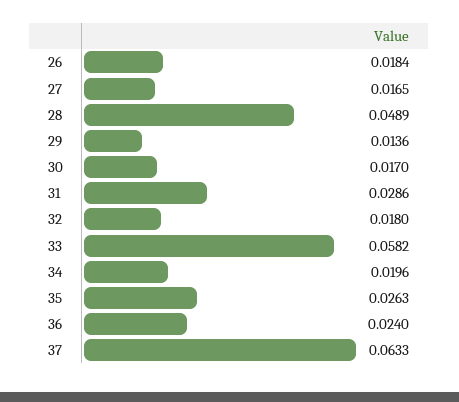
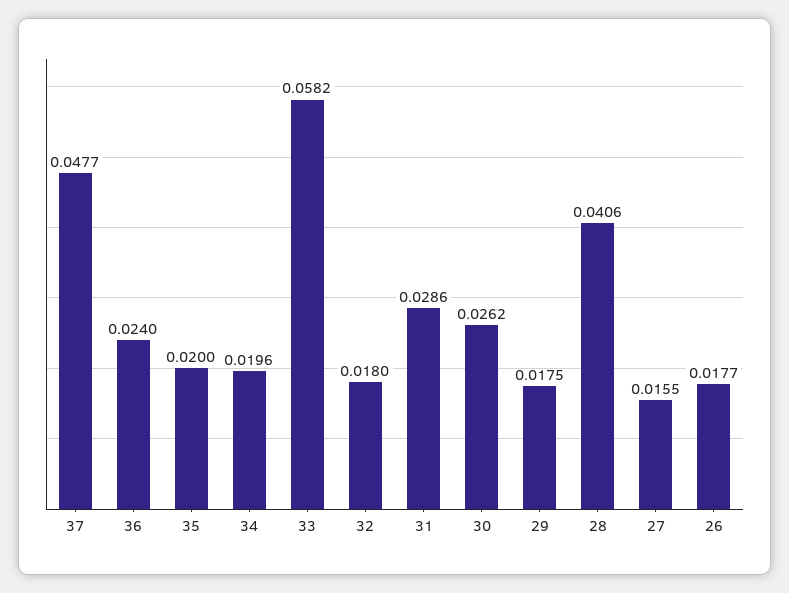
  {
-   "26": 0.0184,
+   "26": 0.0177,
-   "27": 0.0165,
+   "27": 0.0155,
-   "28": 0.0489,
+   "28": 0.0406,
-   "29": 0.0136,
+   "29": 0.0175,
-   "30": 0.017,
+   "30": 0.0262,
    "31": 0.0286,
    "32": 0.018,
    "33": 0.0582,
    "34": 0.0196,
-   "35": 0.0263,
+   "35": 0.02,
    "36": 0.024,
-   "37": 0.0633
+   "37": 0.0477
  }

